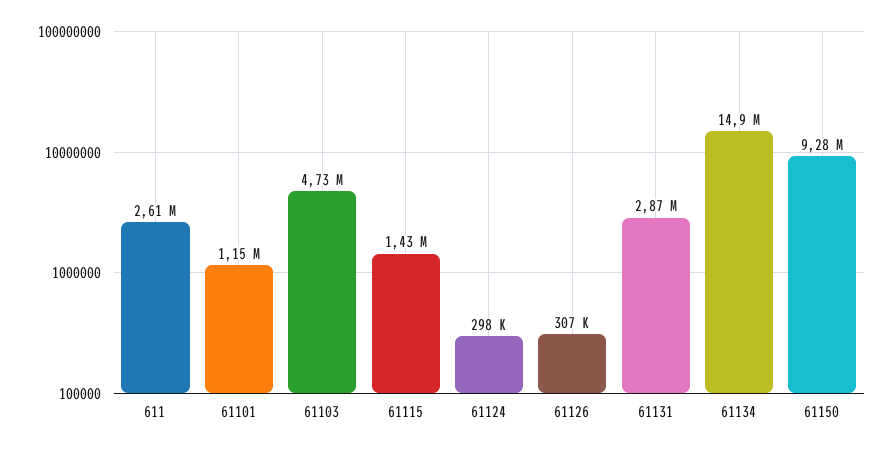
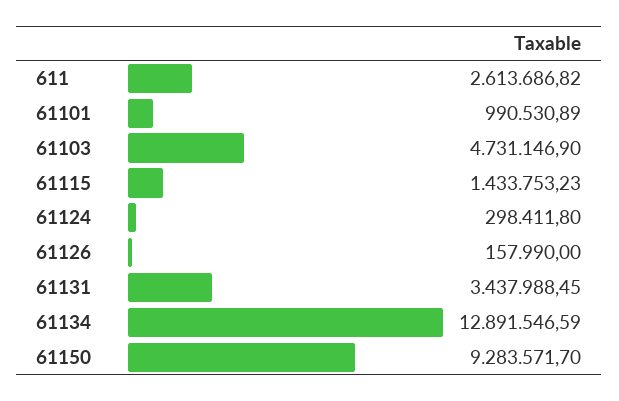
  {
    "611": 2613686.82,
-   "61101": 1150000,
+   "61101": 990530.89,
    "61103": 4731146.9,
    "61115": 1433753.23,
    "61124": 298411.8,
-   "61126": 307000,
+   "61126": 157990,
-   "61131": 2870000,
+   "61131": 3437988.45,
-   "61134": 14900000,
+   "61134": 12891546.59,
    "61150": 9283571.7
  }

